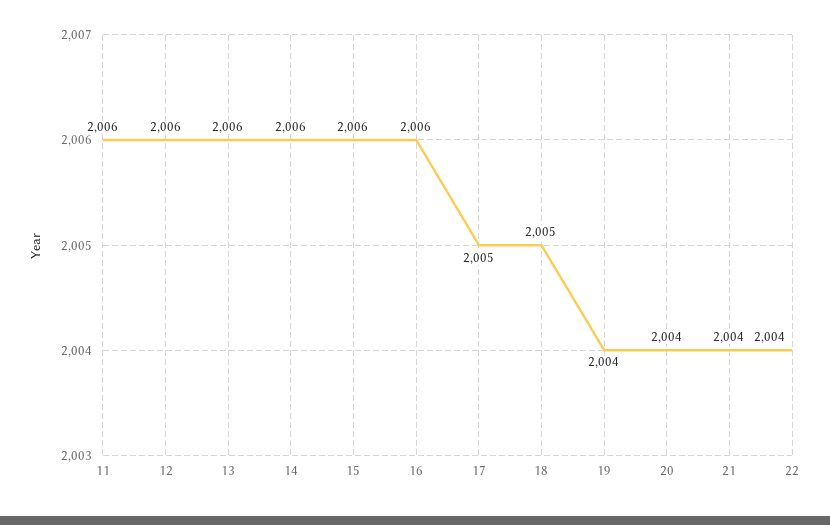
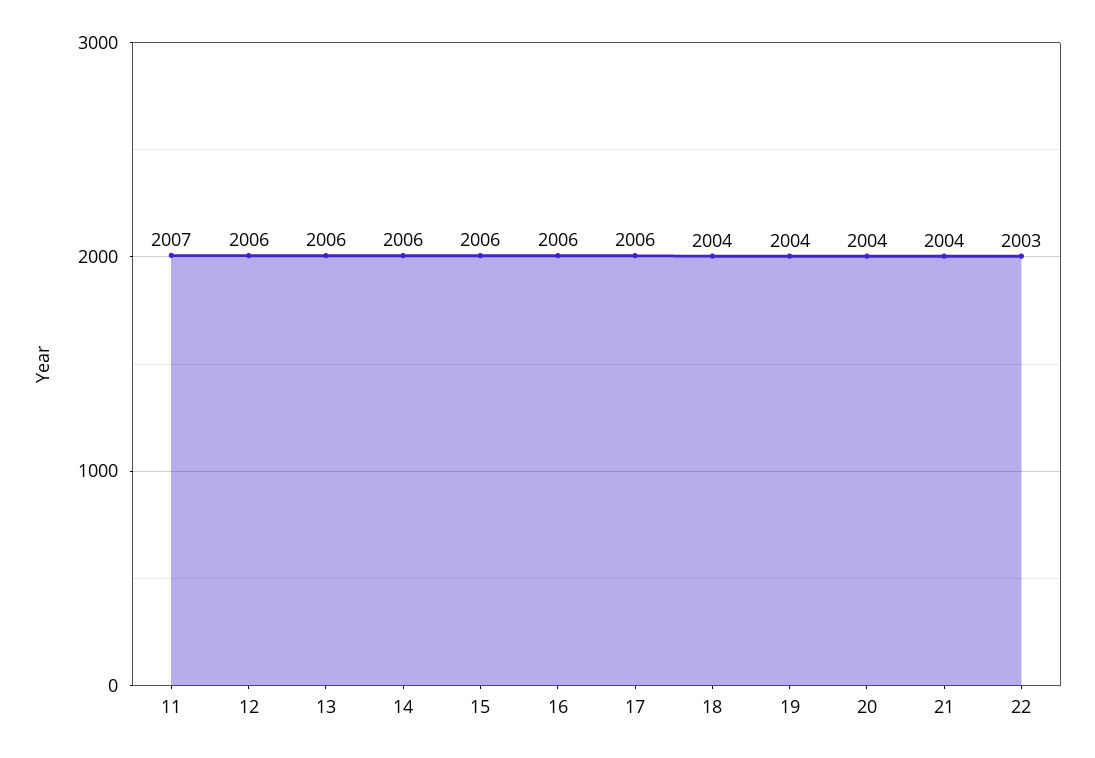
  {
-   "11": 2006,
+   "11": 2007,
    "12": 2006,
    "13": 2006,
    "14": 2006,
    "15": 2006,
    "16": 2006,
-   "17": 2005,
+   "17": 2006,
-   "18": 2005,
+   "18": 2004,
    "19": 2004,
    "20": 2004,
    "21": 2004,
-   "22": 2004
+   "22": 2003
  }

